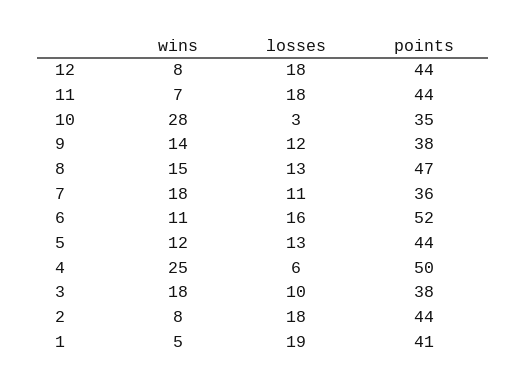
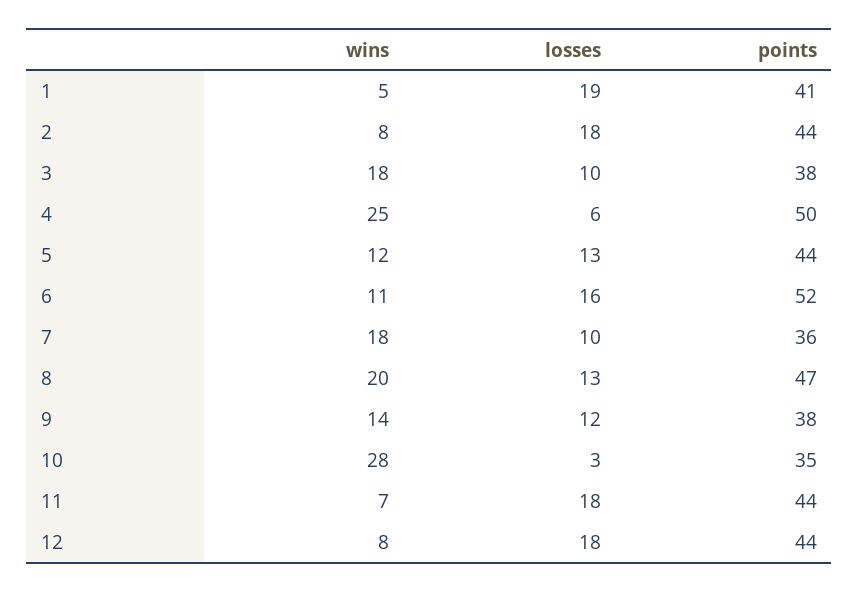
  {
    "wins": {
      "12": 8,
      "11": 7,
      "10": 28,
      "9": 14,
-     "8": 15,
+     "8": 20,
      "7": 18,
      "6": 11,
      "5": 12,
      "4": 25,
      "3": 18,
      "2": 8,
      "1": 5
    },
    "losses": {
      "12": 18,
      "11": 18,
      "10": 3,
      "9": 12,
      "8": 13,
-     "7": 11,
+     "7": 10,
      "6": 16,
      "5": 13,
      "4": 6,
      "3": 10,
      "2": 18,
      "1": 19
    },
    "points": {
      "12": 44,
      "11": 44,
      "10": 35,
      "9": 38,
      "8": 47,
      "7": 36,
      "6": 52,
      "5": 44,
      "4": 50,
      "3": 38,
      "2": 44,
      "1": 41
    }
  }

